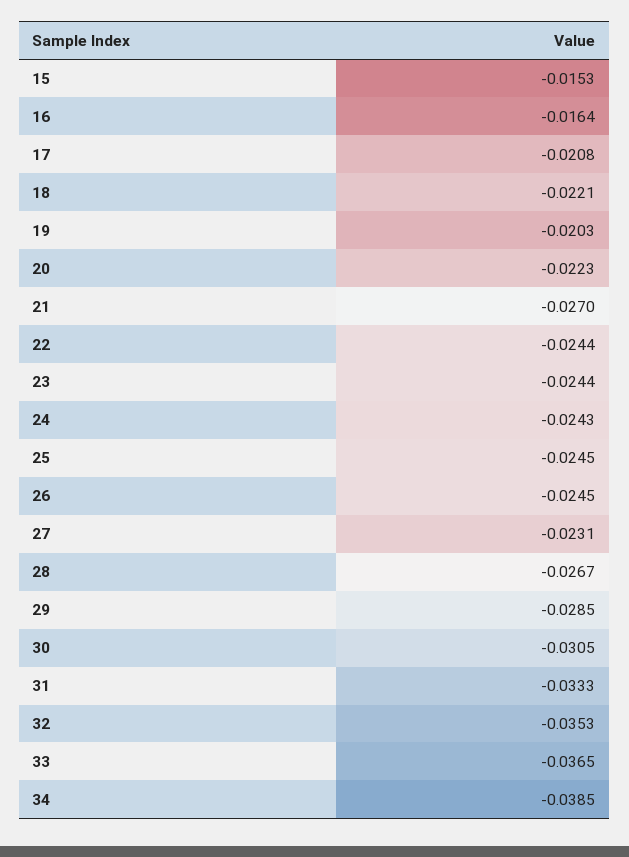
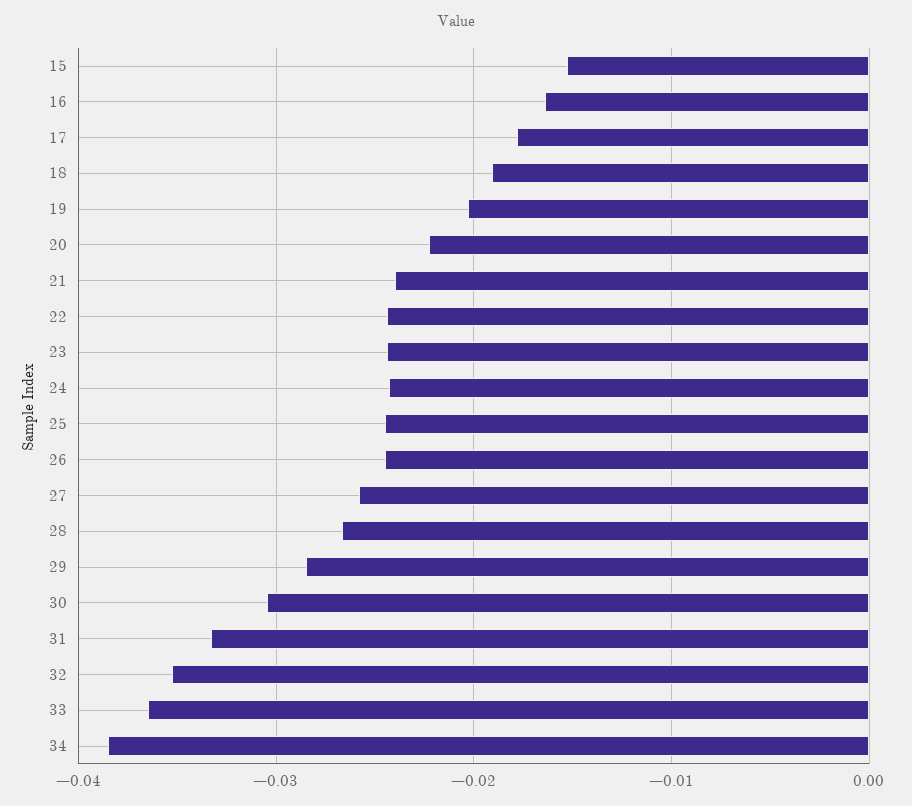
  {
    "15": -0.0153,
    "16": -0.0164,
-   "17": -0.0208,
+   "17": -0.018,
-   "18": -0.0221,
+   "18": -0.019,
    "19": -0.0203,
    "20": -0.0223,
-   "21": -0.027,
+   "21": -0.024,
    "22": -0.0244,
    "23": -0.0244,
    "24": -0.0243,
    "25": -0.0245,
    "26": -0.0245,
-   "27": -0.0231,
+   "27": -0.026,
    "28": -0.0267,
    "29": -0.0285,
    "30": -0.0305,
    "31": -0.0333,
    "32": -0.0353,
    "33": -0.0365,
    "34": -0.0385
  }

